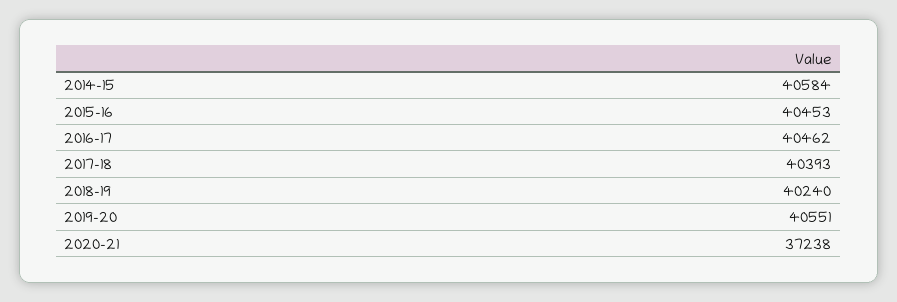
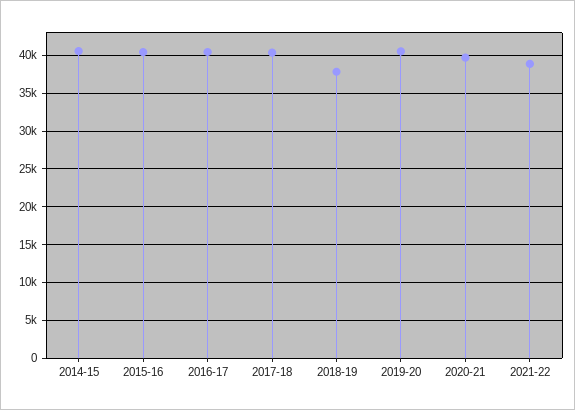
  {
    "2014-15": 40584,
    "2015-16": 40453,
    "2016-17": 40462,
    "2017-18": 40393,
-   "2018-19": 40240,
+   "2018-19": 38000,
    "2019-20": 40551,
-   "2020-21": 37238
+   "2020-21": 40000,
+   "2021-22": 39000
  }

